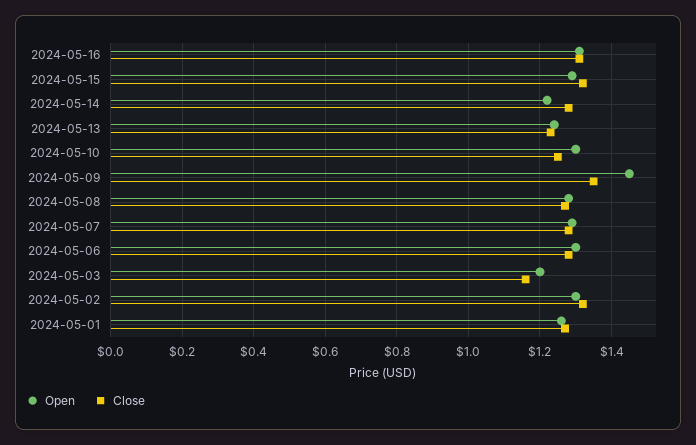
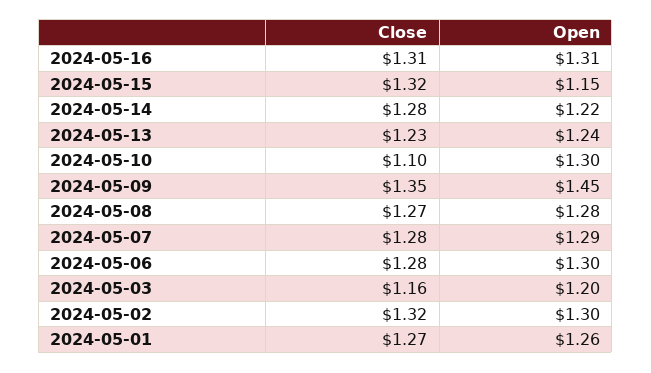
  {
    "Open": {
      "2024-05-16": 1.31,
-     "2024-05-15": 1.3,
+     "2024-05-15": 1.15,
      "2024-05-14": 1.22,
      "2024-05-13": 1.24,
      "2024-05-10": 1.3,
      "2024-05-09": 1.45,
      "2024-05-08": 1.28,
      "2024-05-07": 1.29,
      "2024-05-06": 1.3,
      "2024-05-03": 1.2,
      "2024-05-02": 1.3,
      "2024-05-01": 1.26
    },
    "Close": {
      "2024-05-16": 1.31,
      "2024-05-15": 1.32,
      "2024-05-14": 1.28,
      "2024-05-13": 1.23,
-     "2024-05-10": 1.25,
+     "2024-05-10": 1.1,
      "2024-05-09": 1.35,
      "2024-05-08": 1.27,
      "2024-05-07": 1.28,
      "2024-05-06": 1.28,
      "2024-05-03": 1.16,
      "2024-05-02": 1.32,
      "2024-05-01": 1.27
    }
  }

